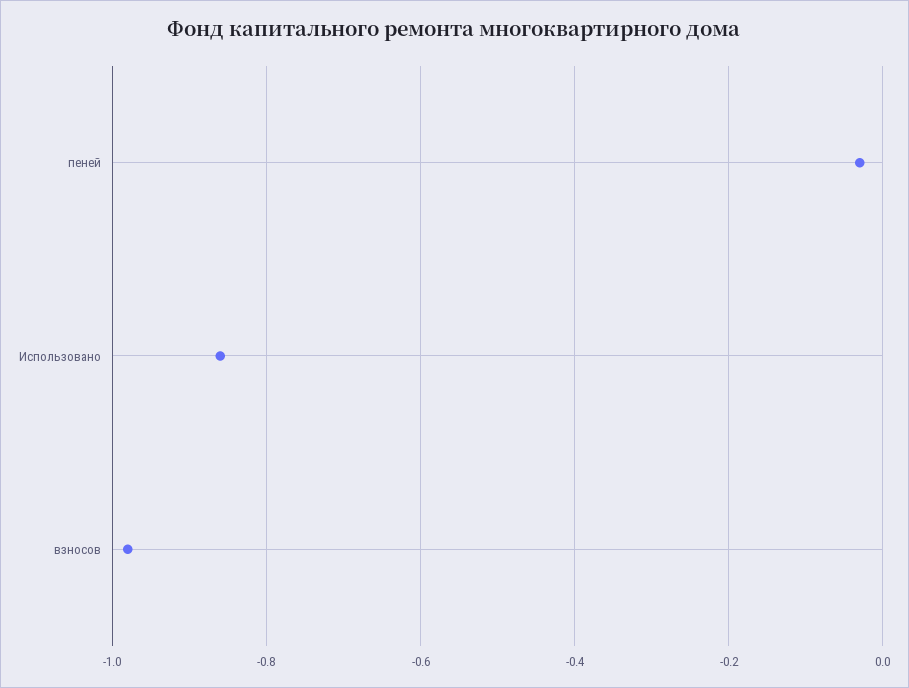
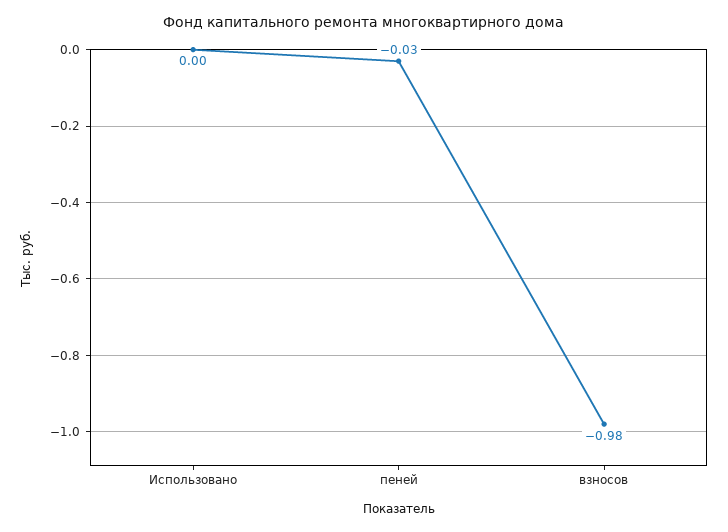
  {
    "пеней": -0.03,
-   "Использовано": -0.85,
+   "Использовано": 0,
    "взносов": -0.98
  }

